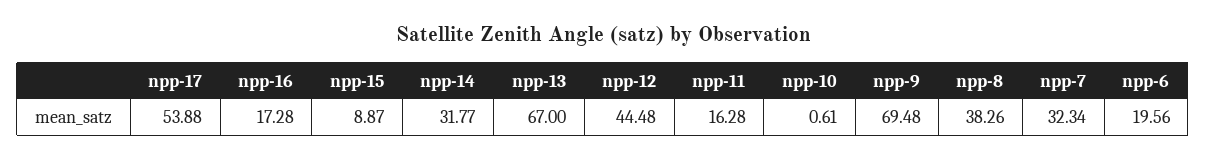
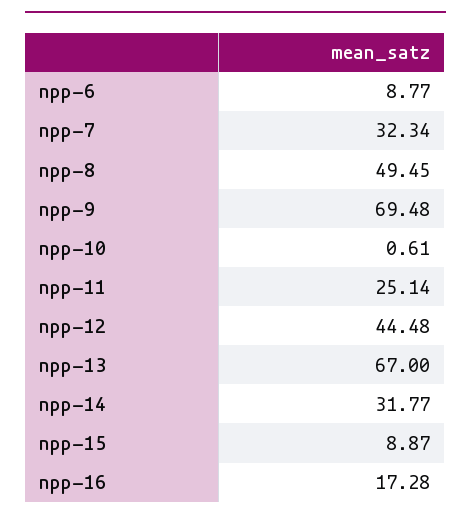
  {
-   "npp-17": 53.88,
    "npp-16": 17.28,
    "npp-15": 8.87,
    "npp-14": 31.77,
    "npp-13": 67,
    "npp-12": 44.48,
-   "npp-11": 16.28,
+   "npp-11": 25.14,
    "npp-10": 0.61,
    "npp-9": 69.48,
-   "npp-8": 38.26,
+   "npp-8": 49.45,
    "npp-7": 32.34,
-   "npp-6": 19.56
+   "npp-6": 8.77
  }

